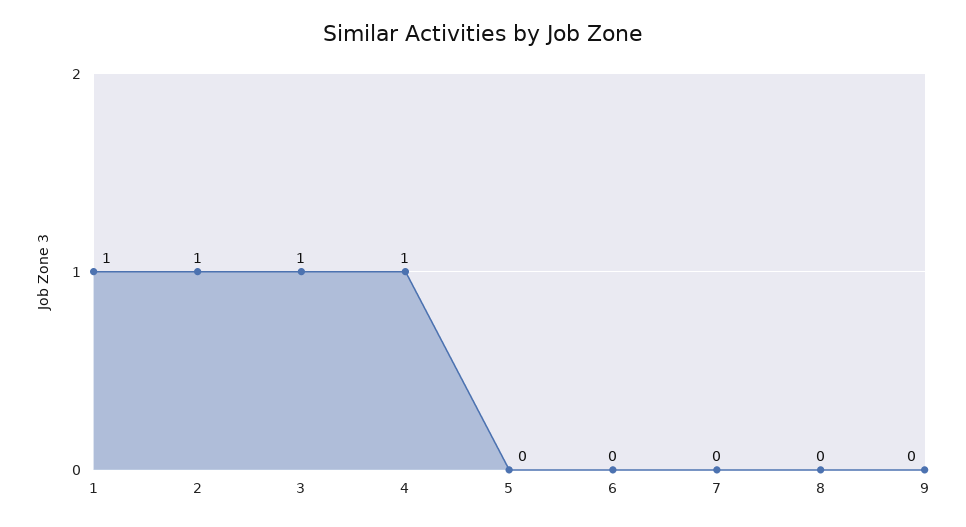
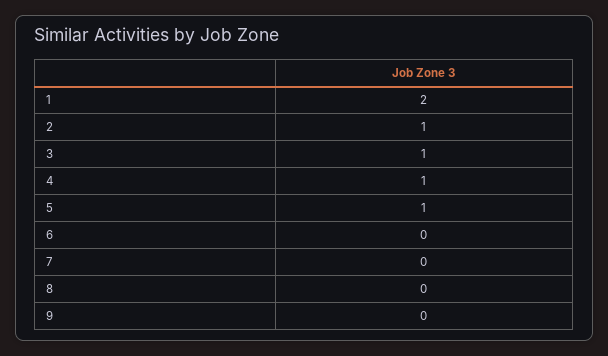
  {
-   "1": 1,
+   "1": 2,
    "2": 1,
    "3": 1,
    "4": 1,
-   "5": 0,
+   "5": 1,
    "6": 0,
    "7": 0,
    "8": 0,
    "9": 0
  }

